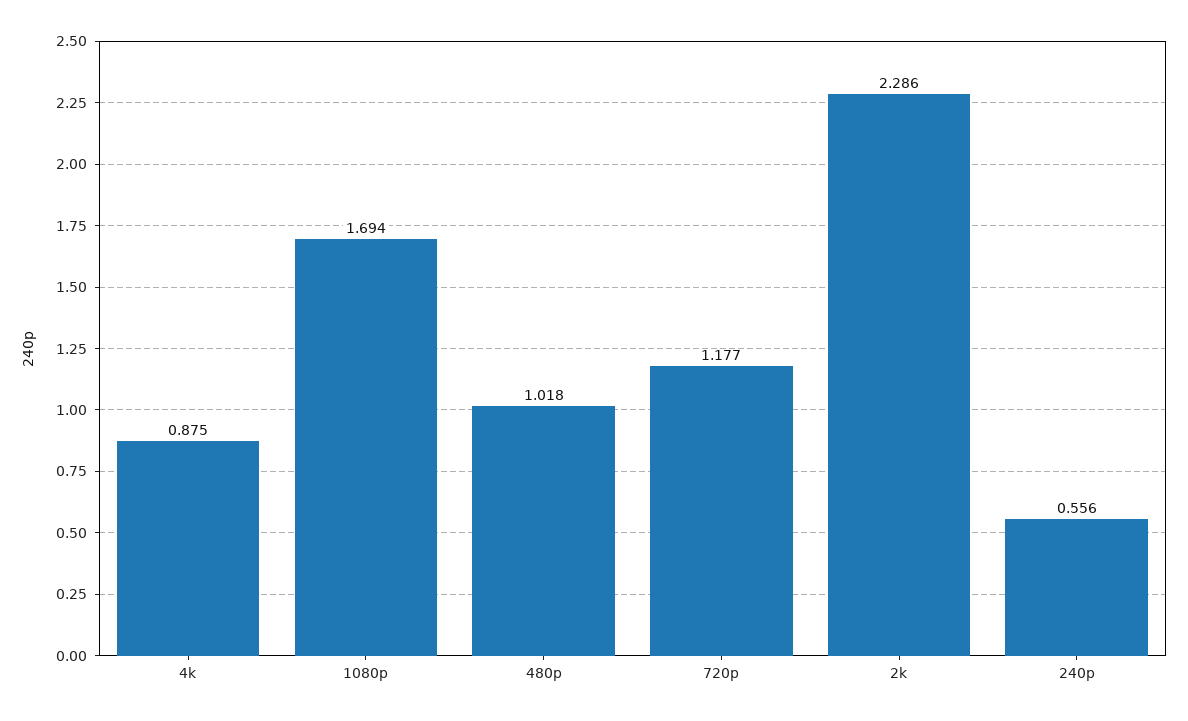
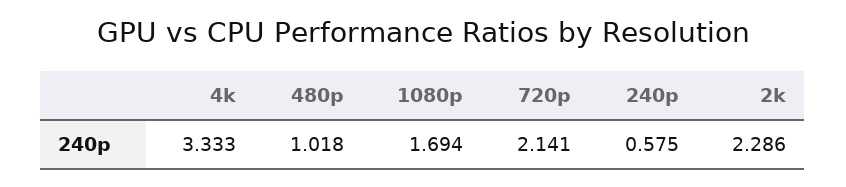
  {
-   "4k": 0.875,
+   "4k": 3.333,
    "1080p": 1.694,
    "480p": 1.018,
-   "720p": 1.177,
+   "720p": 2.141,
    "2k": 2.286,
-   "240p": 0.556
+   "240p": 0.575
  }

